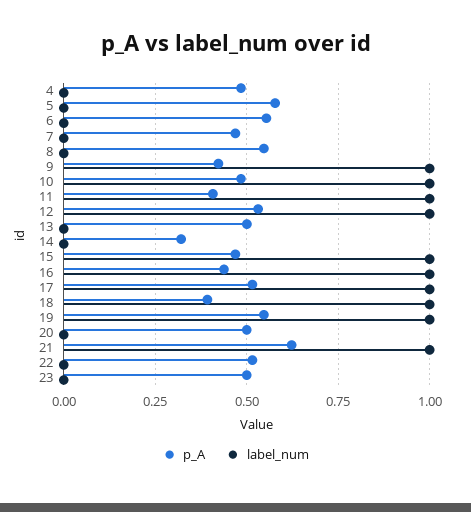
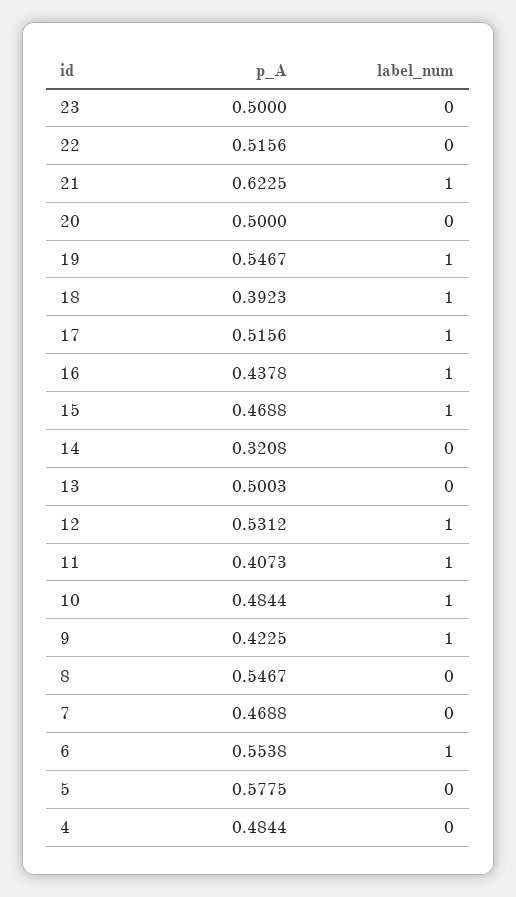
  {
    "p_A": {
      "4": 0.4844,
      "5": 0.5775,
      "6": 0.5538,
      "7": 0.4688,
      "8": 0.5467,
      "9": 0.4225,
      "10": 0.4844,
      "11": 0.4073,
      "12": 0.5312,
      "13": 0.5003,
      "14": 0.3208,
      "15": 0.4688,
      "16": 0.4378,
      "17": 0.5156,
      "18": 0.3923,
      "19": 0.5467,
      "20": 0.5,
      "21": 0.6225,
      "22": 0.5156,
      "23": 0.5
    },
    "label_num": {
      "4": 0,
      "5": 0,
-     "6": 0,
+     "6": 1,
      "7": 0,
      "8": 0,
      "9": 1,
      "10": 1,
      "11": 1,
      "12": 1,
      "13": 0,
      "14": 0,
      "15": 1,
      "16": 1,
      "17": 1,
      "18": 1,
      "19": 1,
      "20": 0,
      "21": 1,
      "22": 0,
      "23": 0
    }
  }

